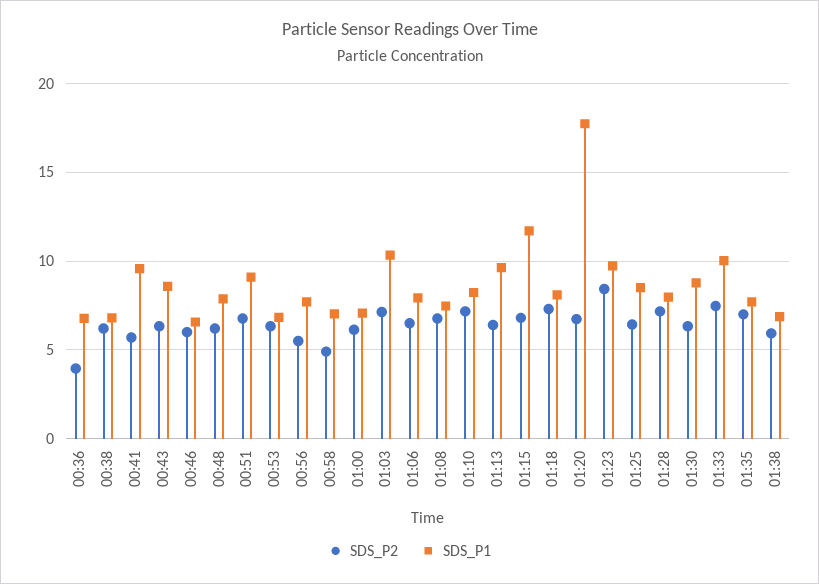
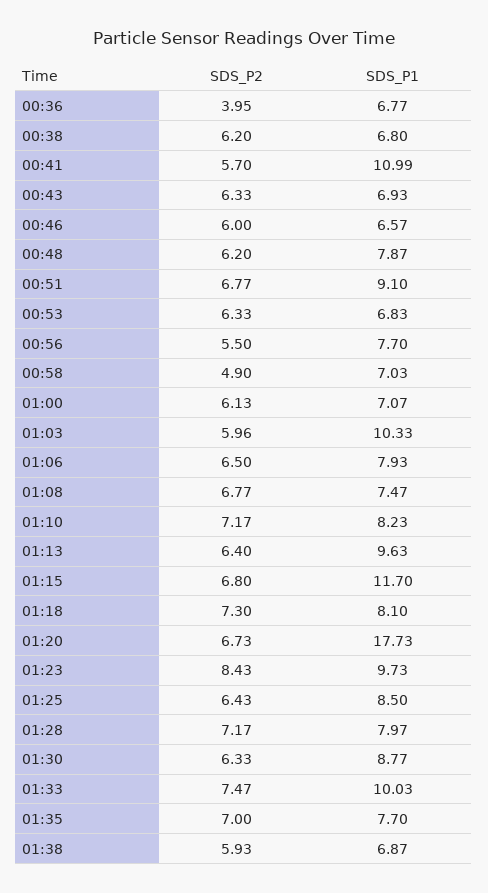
  {
    "SDS_P2": {
      "00:36": 3.95,
      "00:38": 6.2,
      "00:41": 5.7,
      "00:43": 6.33,
      "00:46": 6,
      "00:48": 6.2,
      "00:51": 6.77,
      "00:53": 6.33,
      "00:56": 5.5,
      "00:58": 4.9,
      "01:00": 6.13,
-     "01:03": 7,
+     "01:03": 5.96,
      "01:06": 6.5,
      "01:08": 6.77,
      "01:10": 7.17,
      "01:13": 6.4,
      "01:15": 6.8,
      "01:18": 7.3,
      "01:20": 6.73,
      "01:23": 8.43,
      "01:25": 6.43,
      "01:28": 7.17,
      "01:30": 6.33,
      "01:33": 7.47,
      "01:35": 7,
      "01:38": 5.93
    },
    "SDS_P1": {
      "00:36": 6.77,
      "00:38": 6.8,
-     "00:41": 9.5,
+     "00:41": 10.99,
-     "00:43": 8.5,
+     "00:43": 6.93,
      "00:46": 6.57,
      "00:48": 7.87,
      "00:51": 9.1,
      "00:53": 6.83,
      "00:56": 7.7,
      "00:58": 7.03,
      "01:00": 7.07,
      "01:03": 10.33,
      "01:06": 7.93,
      "01:08": 7.47,
      "01:10": 8.23,
      "01:13": 9.63,
      "01:15": 11.7,
      "01:18": 8.1,
      "01:20": 17.73,
      "01:23": 9.73,
      "01:25": 8.5,
      "01:28": 7.97,
      "01:30": 8.77,
      "01:33": 10.03,
      "01:35": 7.7,
      "01:38": 6.87
    }
  }

